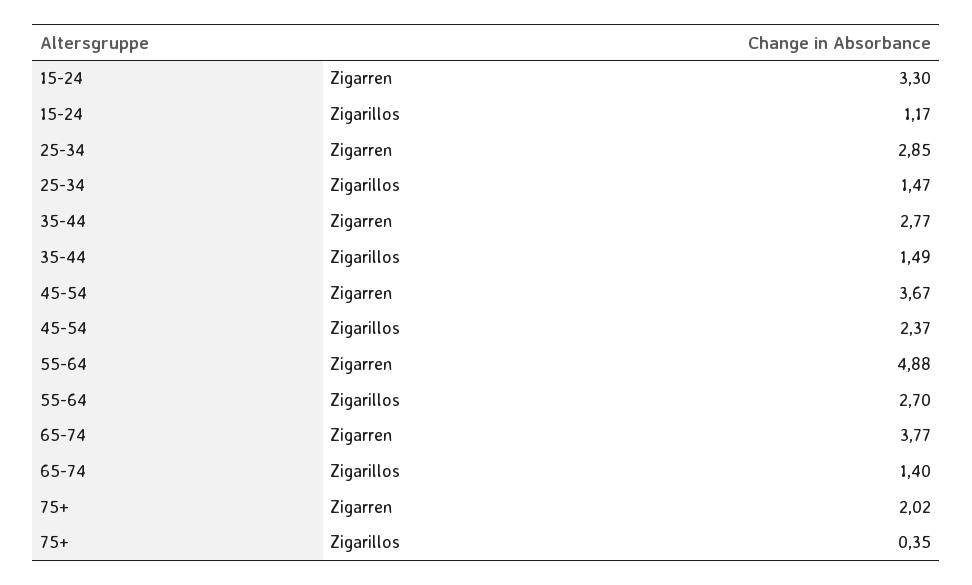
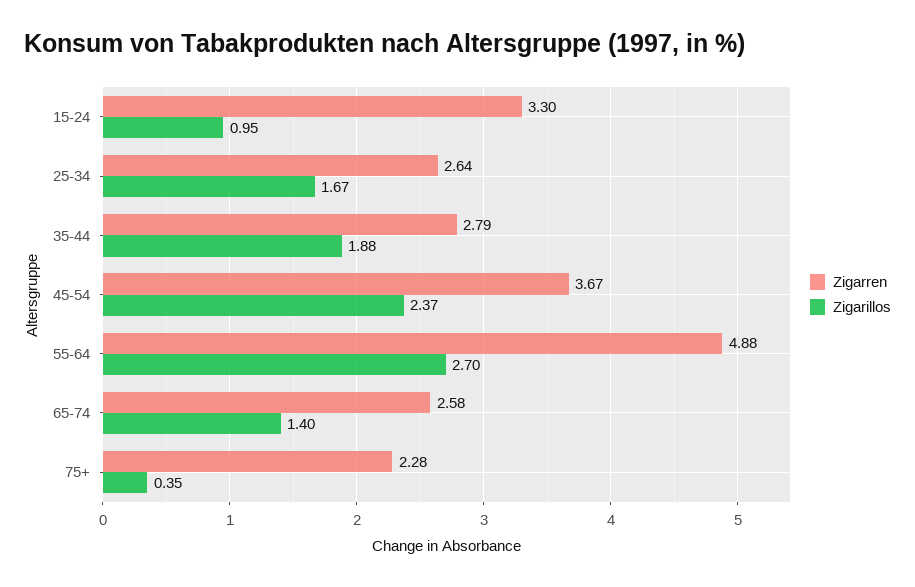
  {
    "Zigarren": {
      "15-24": 3.3,
-     "25-34": 2.85,
+     "25-34": 2.64,
-     "35-44": 2.77,
+     "35-44": 2.79,
      "45-54": 3.67,
      "55-64": 4.88,
-     "65-74": 3.77,
+     "65-74": 2.58,
-     "75+": 2.02
+     "75+": 2.28
    },
    "Zigarillos": {
-     "15-24": 1.17,
+     "15-24": 0.95,
-     "25-34": 1.47,
+     "25-34": 1.67,
-     "35-44": 1.49,
+     "35-44": 1.88,
      "45-54": 2.37,
      "55-64": 2.7,
      "65-74": 1.4,
      "75+": 0.35
    }
  }

